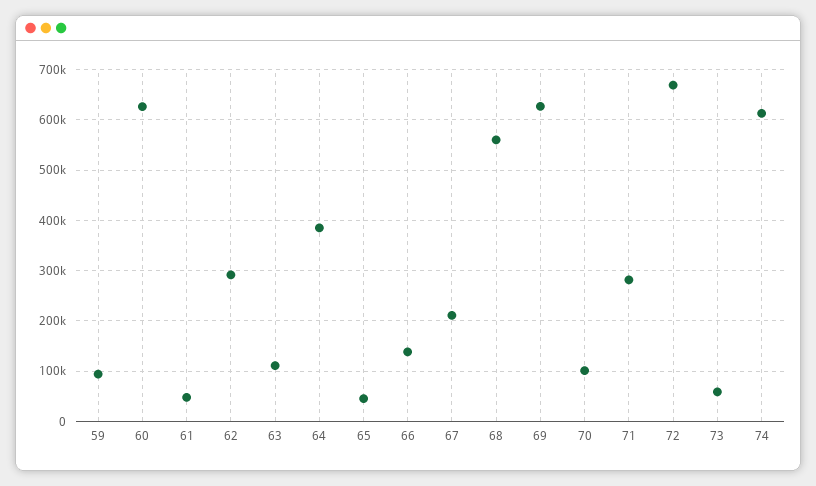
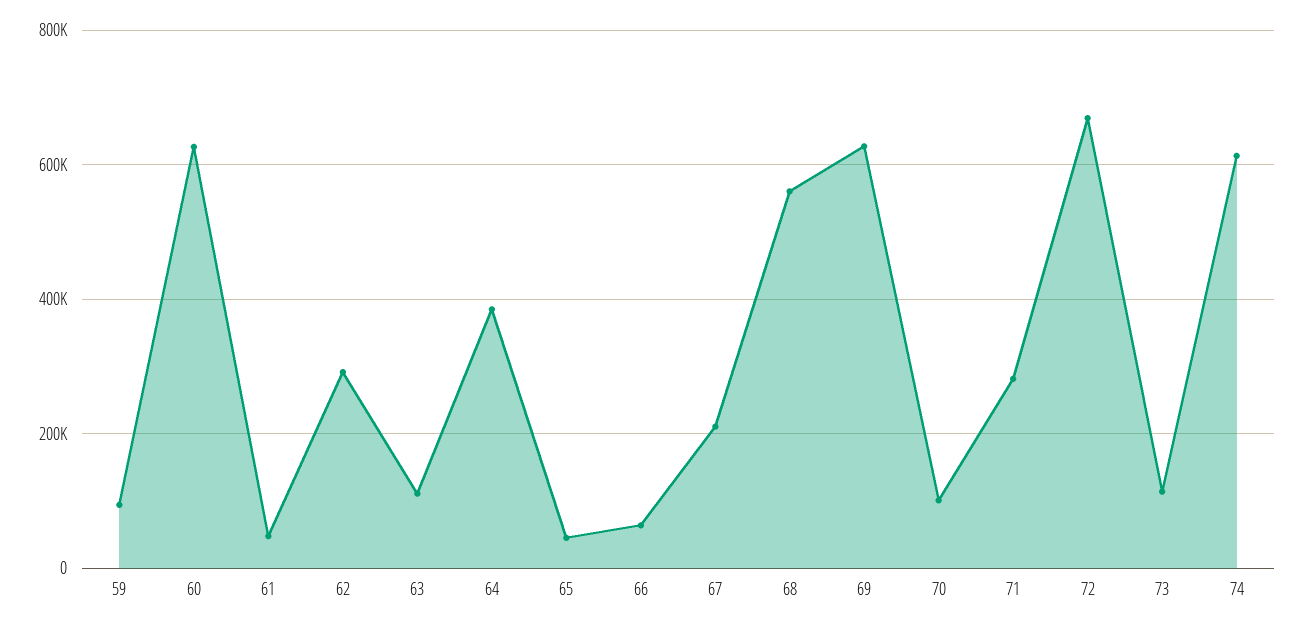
  {
    "59": 100000,
    "60": 620000,
    "61": 40000,
    "62": 300000,
    "63": 120000,
    "64": 380000,
    "65": 40000,
-   "66": 140000,
+   "66": 60000,
    "67": 220000,
    "68": 560000,
    "69": 620000,
    "70": 100000,
    "71": 280000,
    "72": 660000,
-   "73": 60000,
+   "73": 120000,
    "74": 620000
  }

